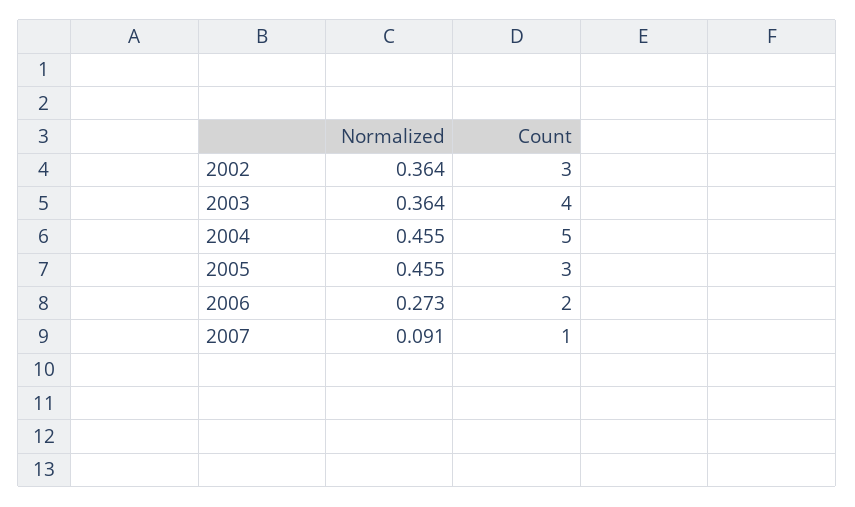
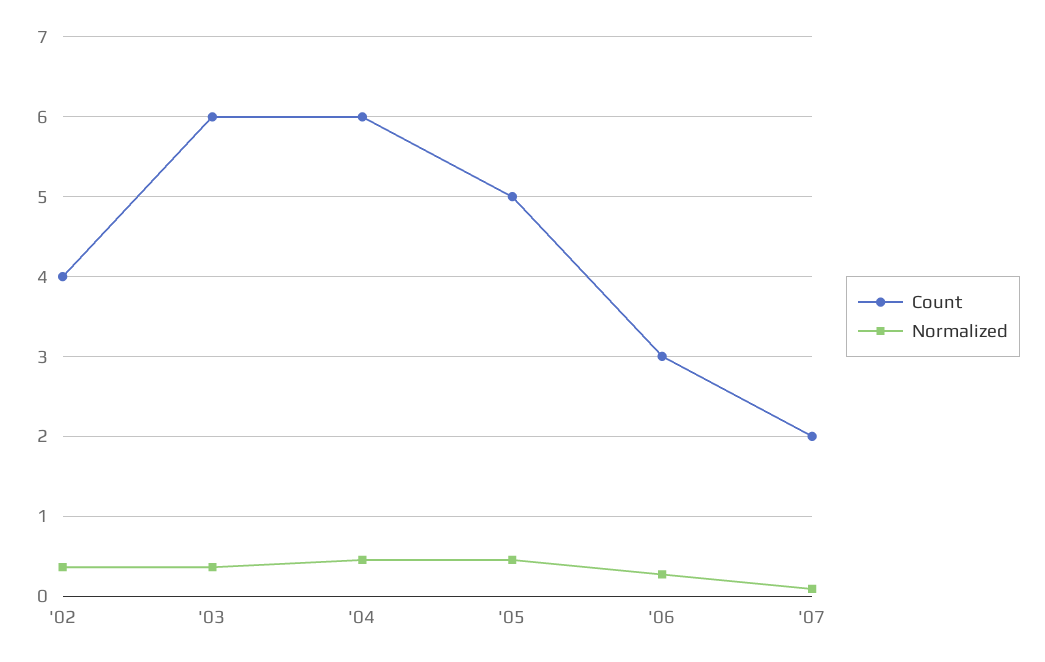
  {
    "Normalized": {
      "2002": 0.364,
      "2003": 0.364,
      "2004": 0.455,
      "2005": 0.455,
      "2006": 0.273,
      "2007": 0.091
    },
    "Count": {
-     "2002": 3,
+     "2002": 4,
-     "2003": 4,
+     "2003": 6,
-     "2004": 5,
+     "2004": 6,
-     "2005": 3,
+     "2005": 5,
-     "2006": 2,
+     "2006": 3,
-     "2007": 1
+     "2007": 2
    }
  }

